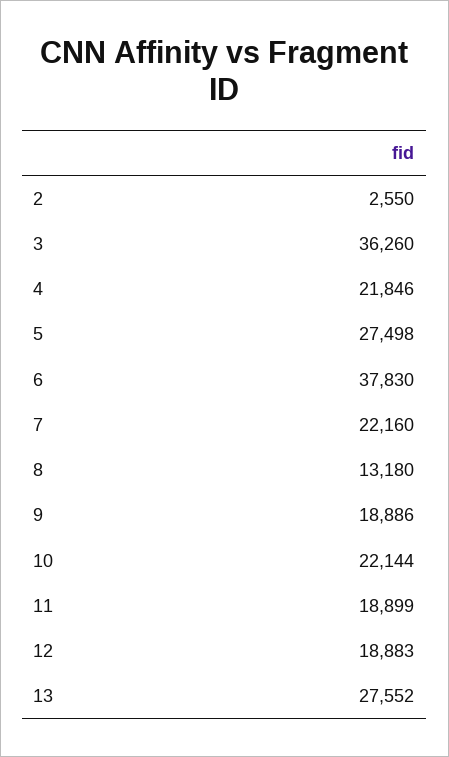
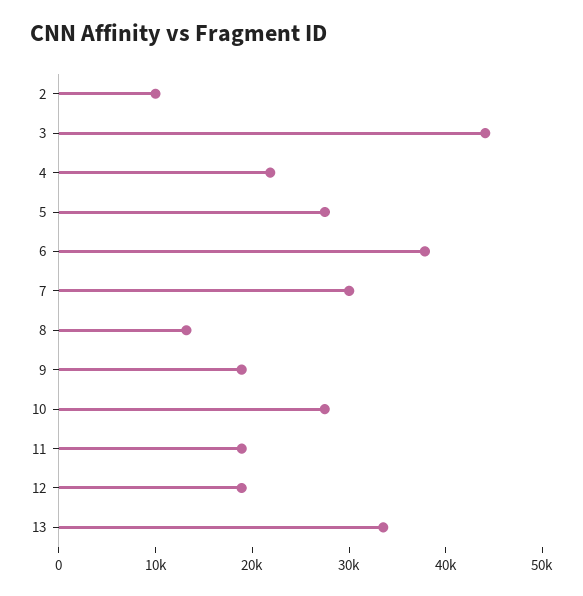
  {
-   "2": 2550,
+   "2": 10000,
-   "3": 36260,
+   "3": 44000,
    "4": 21846,
    "5": 27498,
    "6": 37830,
-   "7": 22160,
+   "7": 30000,
    "8": 13180,
    "9": 18886,
-   "10": 22144,
+   "10": 28000,
    "11": 18899,
    "12": 18883,
-   "13": 27552
+   "13": 34000
  }

